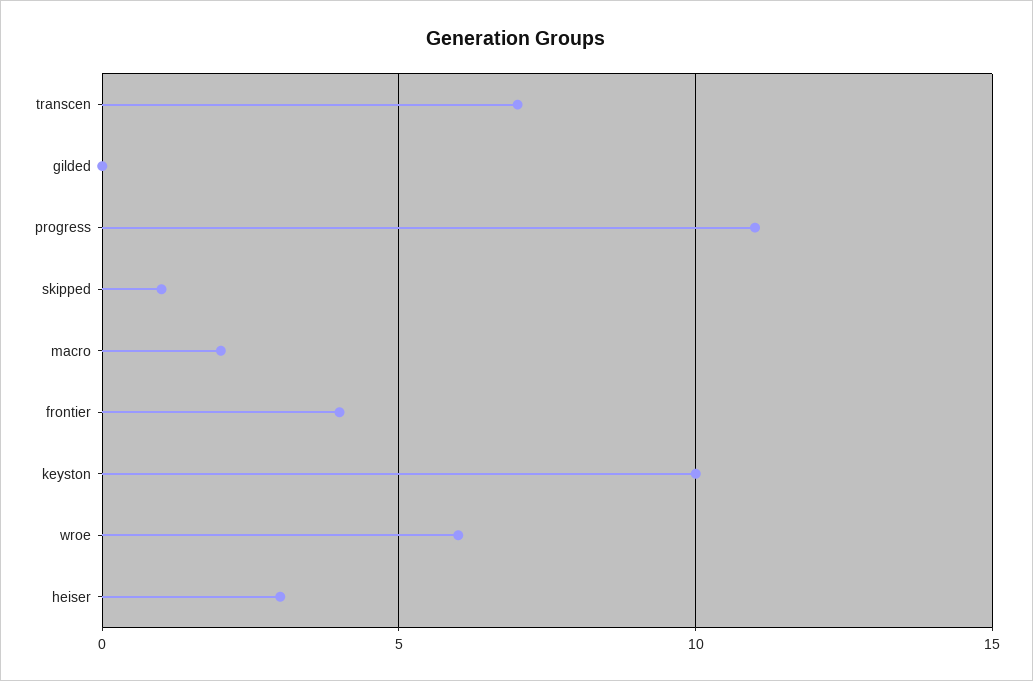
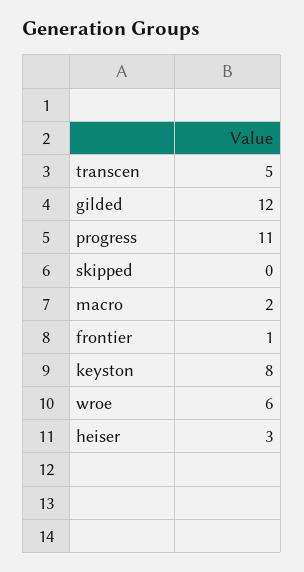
  {
-   "transcen": 7,
+   "transcen": 5,
-   "gilded": 0,
+   "gilded": 12,
    "progress": 11,
-   "skipped": 1,
+   "skipped": 0,
    "macro": 2,
-   "frontier": 4,
+   "frontier": 1,
-   "keyston": 10,
+   "keyston": 8,
    "wroe": 6,
    "heiser": 3
  }

